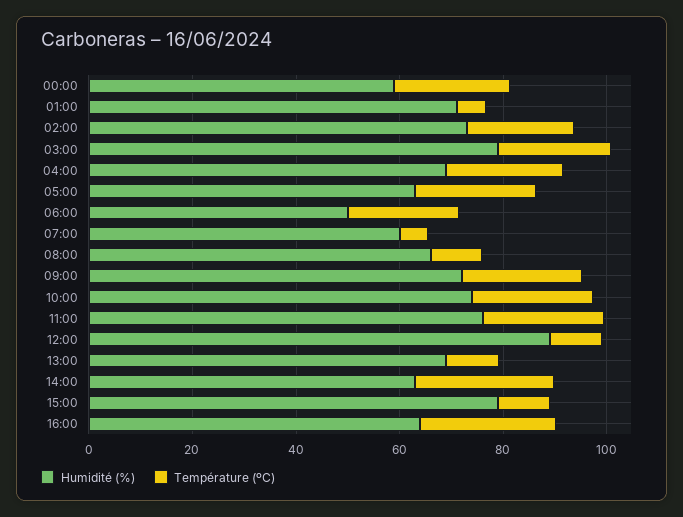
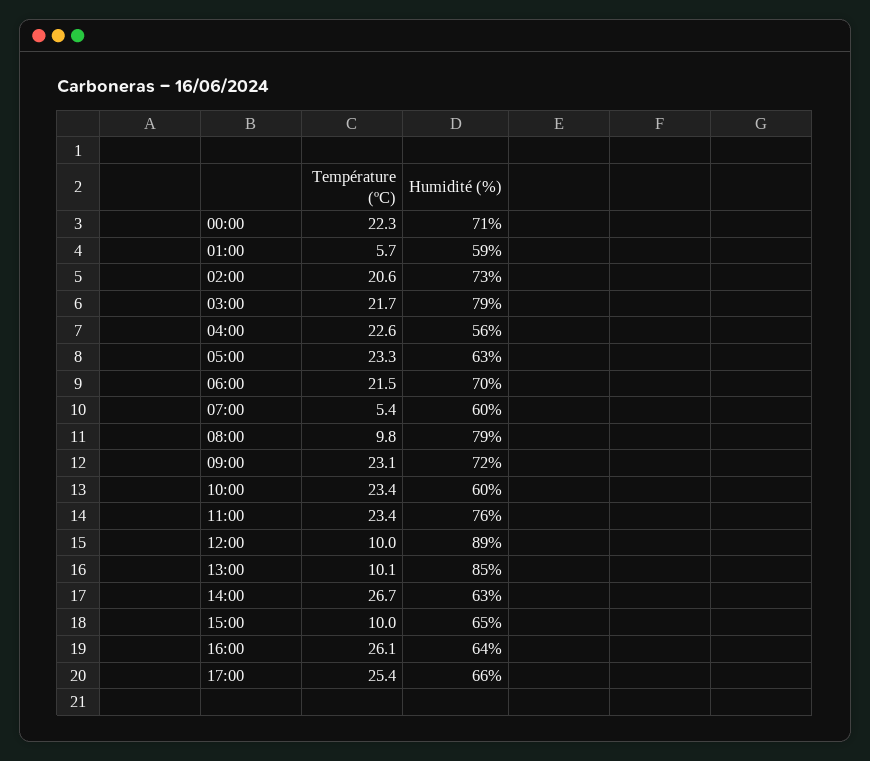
  {
    "Humidité (%)": {
-     "00:00": 60,
+     "00:00": 71,
-     "01:00": 70,
+     "01:00": 59,
      "02:00": 73,
      "03:00": 79,
-     "04:00": 70,
+     "04:00": 56,
      "05:00": 63,
-     "06:00": 50,
+     "06:00": 70,
      "07:00": 60,
-     "08:00": 65,
+     "08:00": 79,
      "09:00": 72,
-     "10:00": 75,
+     "10:00": 60,
      "11:00": 76,
      "12:00": 89,
-     "13:00": 70,
+     "13:00": 85,
      "14:00": 63,
-     "15:00": 80,
+     "15:00": 65,
-     "16:00": 64
+     "16:00": 64,
+     "17:00": 66
    },
    "Température (ºC)": {
      "00:00": 22.3,
      "01:00": 5.7,
      "02:00": 20.6,
      "03:00": 21.7,
      "04:00": 22.6,
      "05:00": 23.3,
      "06:00": 21.5,
      "07:00": 5.4,
      "08:00": 9.8,
      "09:00": 23.1,
      "10:00": 23.4,
      "11:00": 23.4,
      "12:00": 10,
      "13:00": 10.1,
      "14:00": 26.7,
      "15:00": 10,
-     "16:00": 26.1
+     "16:00": 26.1,
+     "17:00": 25.4
    }
  }

